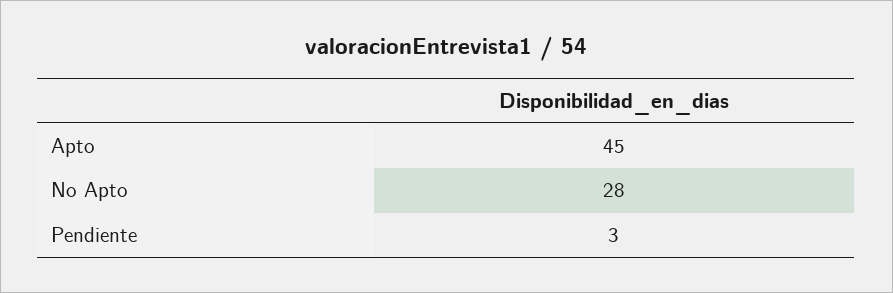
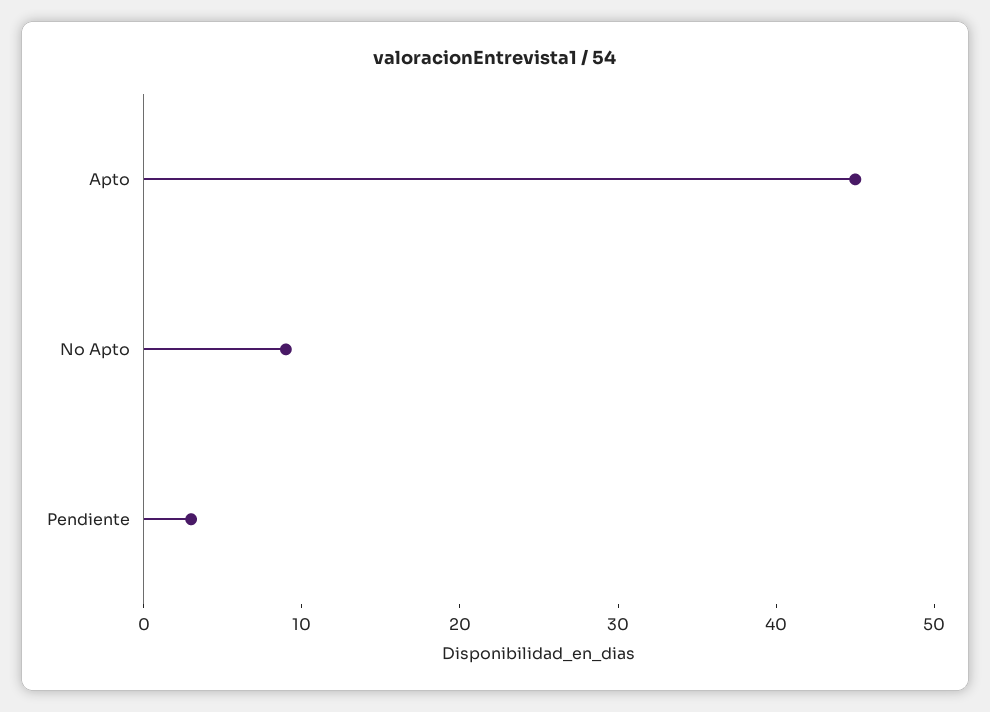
  {
    "Apto": 45,
-   "No Apto": 28,
+   "No Apto": 9,
    "Pendiente": 3
  }

